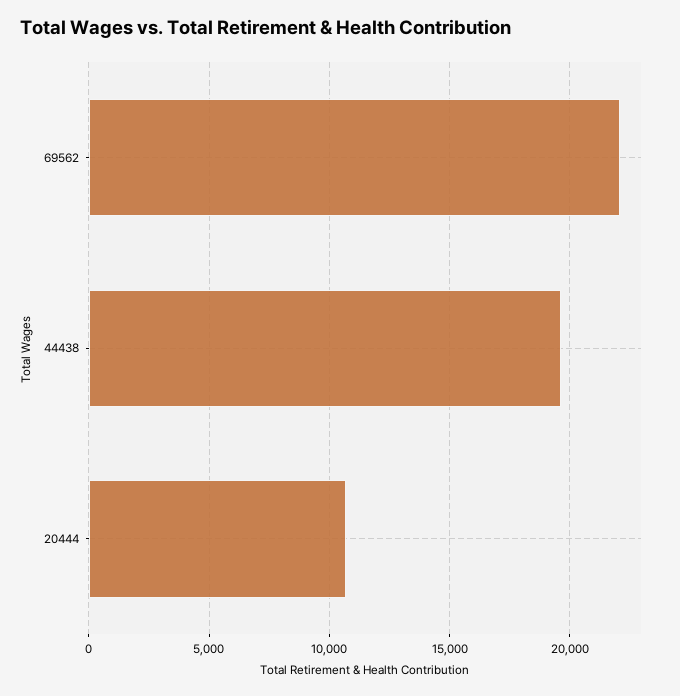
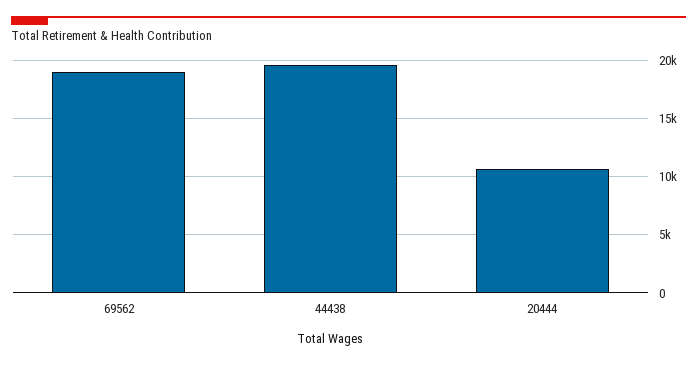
  {
-   "69562": 22000,
+   "69562": 19000,
    "44438": 19500,
    "20444": 10500
  }

